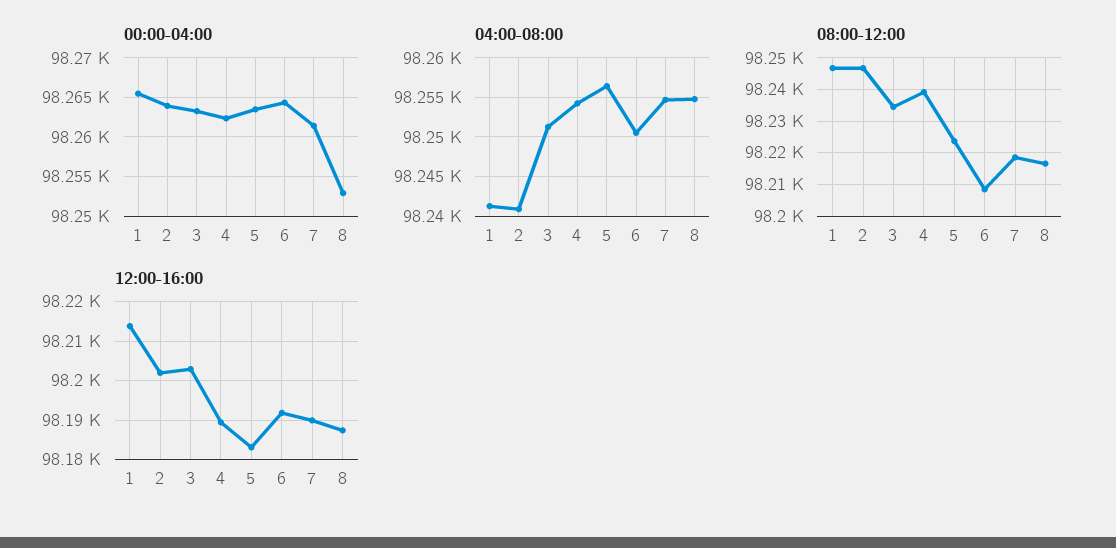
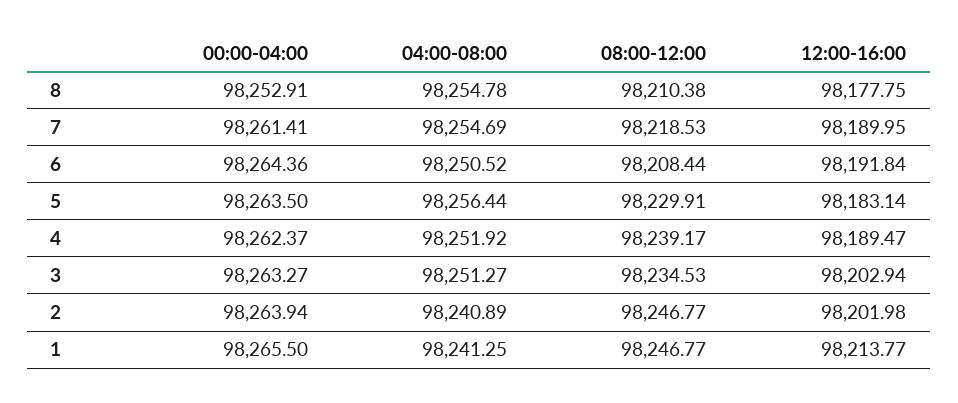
  {
    "00:00-04:00": {
      "1": 98265.5,
      "2": 98263.94,
      "3": 98263.27,
      "4": 98262.37,
      "5": 98263.5,
      "6": 98264.36,
      "7": 98261.41,
      "8": 98252.91
    },
    "04:00-08:00": {
      "1": 98241.25,
      "2": 98240.89,
      "3": 98251.27,
-     "4": 98254,
+     "4": 98251.92,
      "5": 98256.44,
      "6": 98250.52,
      "7": 98254.69,
      "8": 98254.78
    },
    "08:00-12:00": {
      "1": 98246.77,
      "2": 98246.77,
      "3": 98234.53,
      "4": 98239.17,
-     "5": 98224,
+     "5": 98229.91,
      "6": 98208.44,
      "7": 98218.53,
-     "8": 98216
+     "8": 98210.38
    },
    "12:00-16:00": {
      "1": 98213.77,
      "2": 98201.98,
      "3": 98202.94,
      "4": 98189.47,
      "5": 98183.14,
      "6": 98191.84,
      "7": 98189.95,
-     "8": 98188
+     "8": 98177.75
    }
  }

